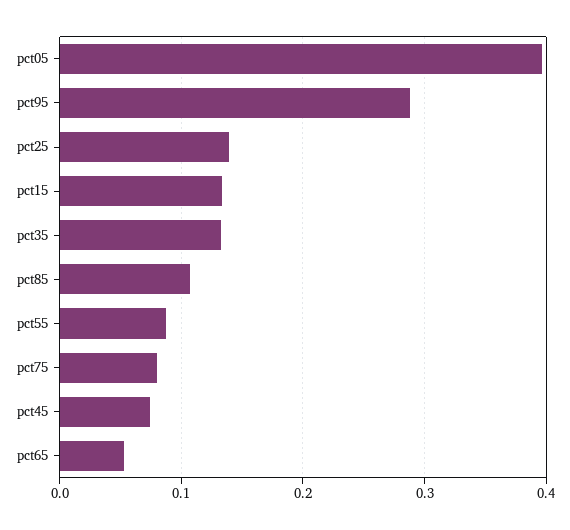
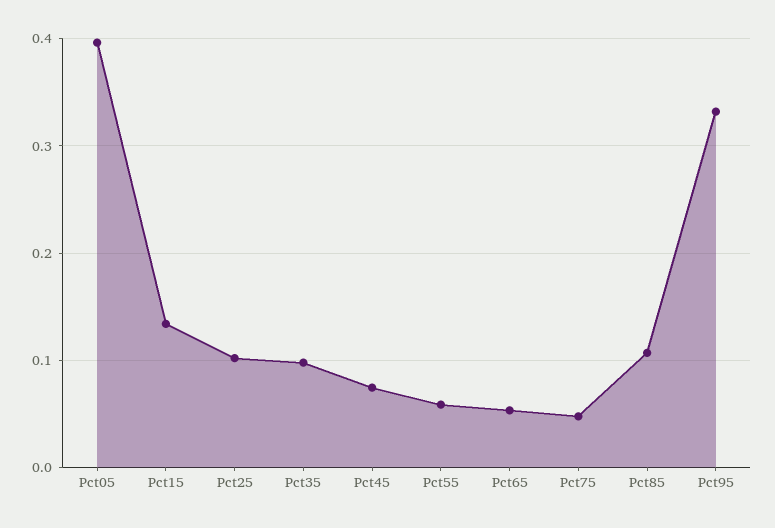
  {
    "pct05": 0.4,
-   "pct95": 0.29,
+   "pct95": 0.33,
-   "pct25": 0.14,
+   "pct25": 0.1,
    "pct15": 0.13,
-   "pct35": 0.13,
+   "pct35": 0.1,
    "pct85": 0.11,
-   "pct55": 0.09,
+   "pct55": 0.06,
-   "pct75": 0.08,
+   "pct75": 0.05,
    "pct45": 0.07,
    "pct65": 0.05
  }

